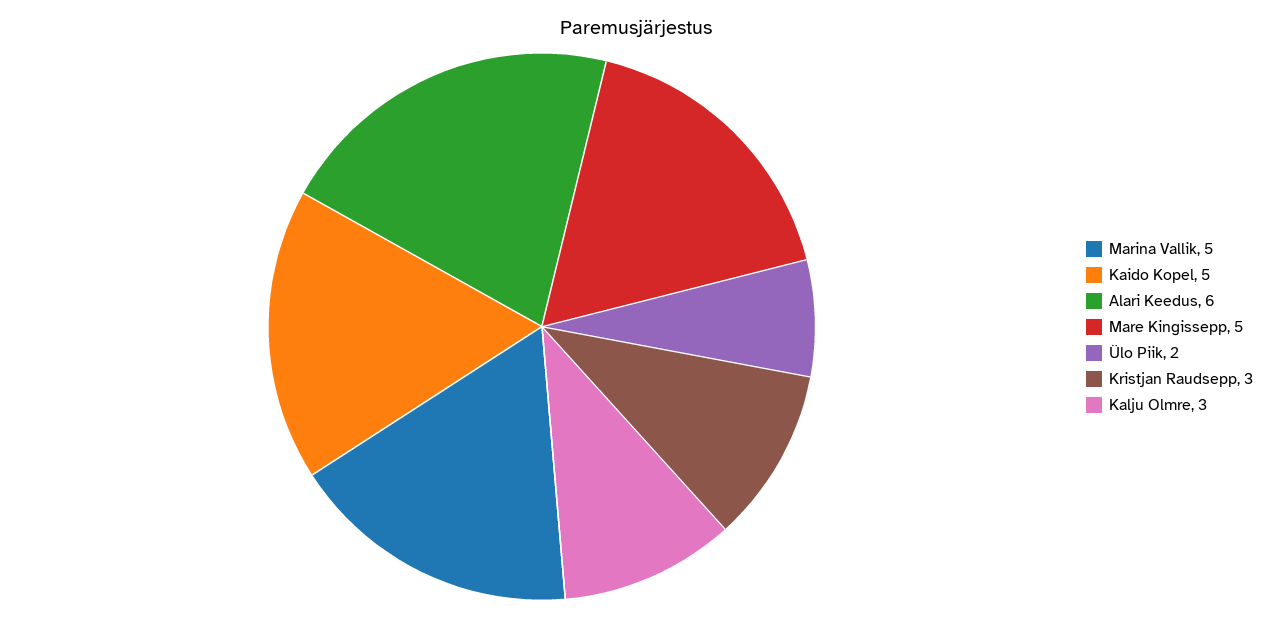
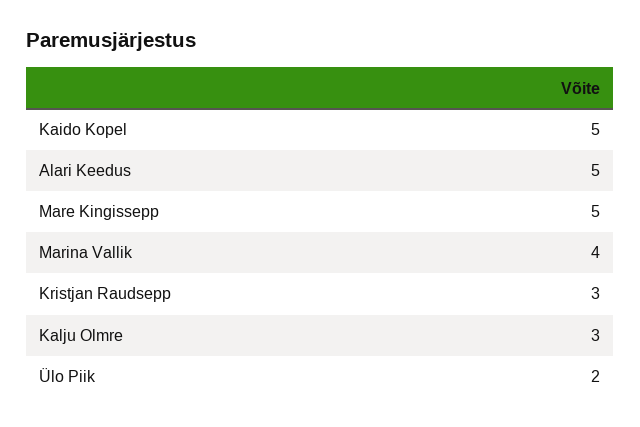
  {
-   "Marina Vallik": 5,
+   "Marina Vallik": 4,
    "Kaido Kopel": 5,
-   "Alari Keedus": 6,
+   "Alari Keedus": 5,
    "Mare Kingissepp": 5,
    "Ülo Piik": 2,
    "Kristjan Raudsepp": 3,
    "Kalju Olmre": 3
  }

